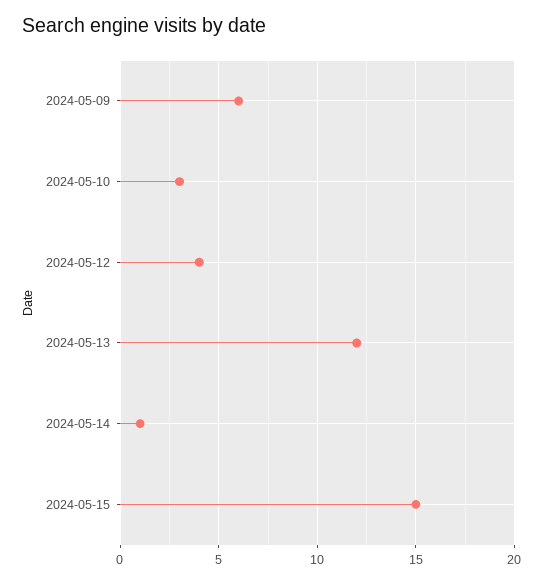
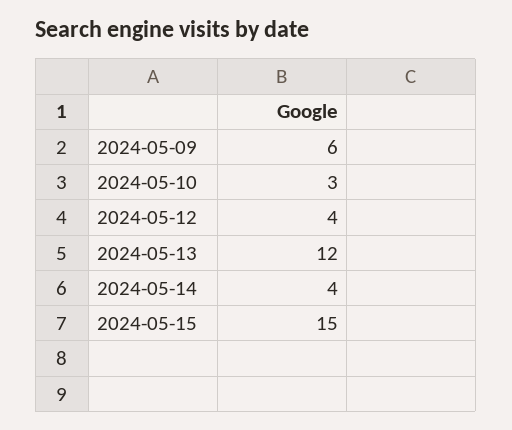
  {
    "2024-05-09": 6,
    "2024-05-10": 3,
    "2024-05-12": 4,
    "2024-05-13": 12,
-   "2024-05-14": 1,
+   "2024-05-14": 4,
    "2024-05-15": 15
  }

